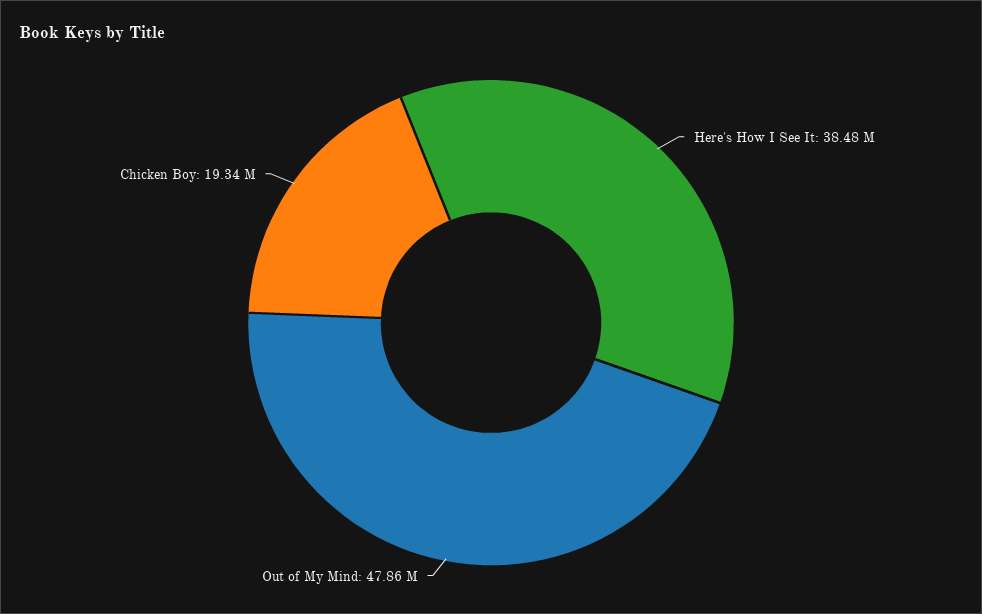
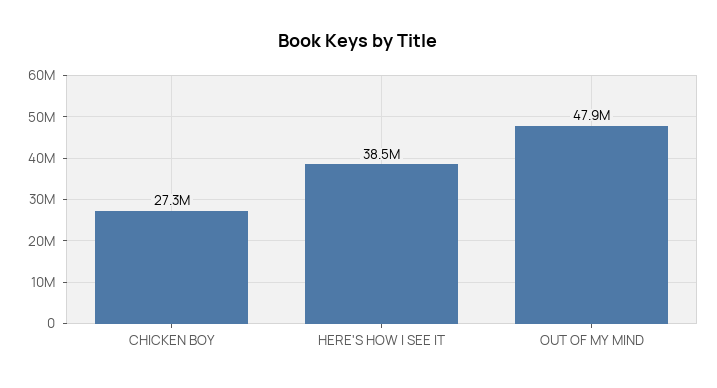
  {
    "Here's How I See It": 38480000,
    "Out of My Mind": 47860000,
-   "Chicken Boy": 19340000
+   "Chicken Boy": 27300000
  }

